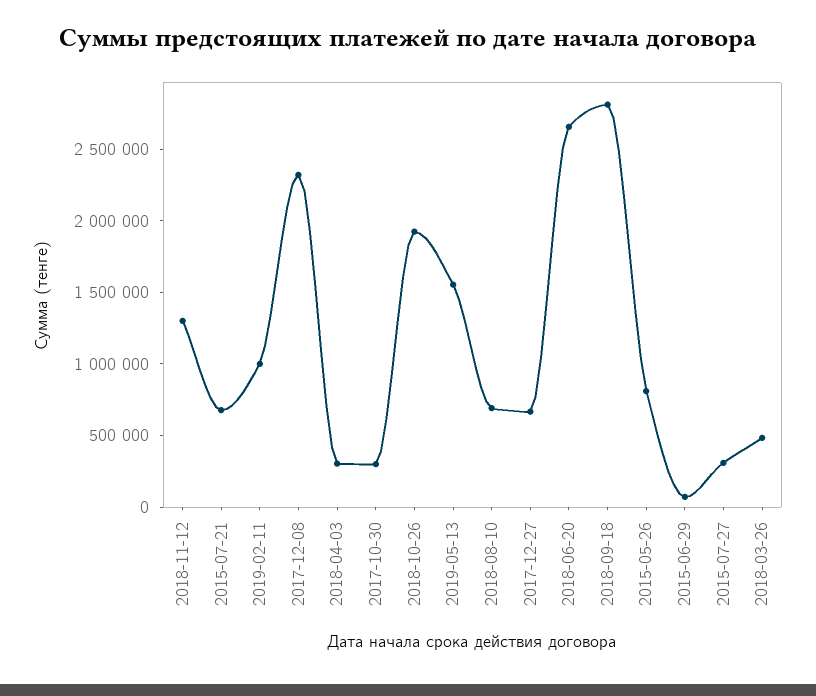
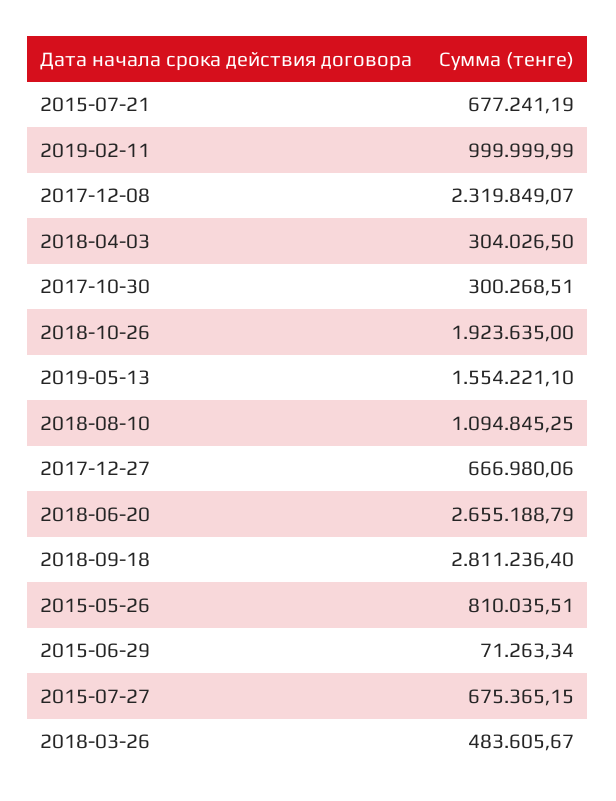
  {
-   "2018-11-12": 1300000,
    "2015-07-21": 677241.19,
    "2019-02-11": 999999.99,
    "2017-12-08": 2319849.07,
    "2018-04-03": 304026.5,
    "2017-10-30": 300268.51,
    "2018-10-26": 1923635,
    "2019-05-13": 1554221.1,
-   "2018-08-10": 700000,
+   "2018-08-10": 1094845.25,
    "2017-12-27": 666980.06,
    "2018-06-20": 2655188.79,
    "2018-09-18": 2811236.4,
    "2015-05-26": 810035.51,
    "2015-06-29": 71263.34,
-   "2015-07-27": 300000,
+   "2015-07-27": 675365.15,
    "2018-03-26": 483605.67
  }

